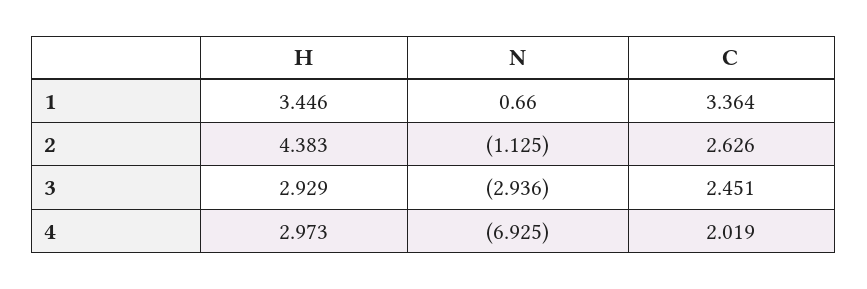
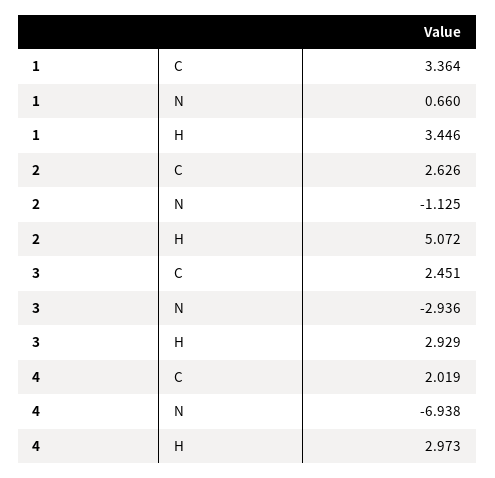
  {
    "H": {
      "1": 3.446,
-     "2": 4.383,
+     "2": 5.072,
      "3": 2.929,
      "4": 2.973
    },
    "N": {
      "1": 0.66,
      "2": -1.125,
      "3": -2.936,
-     "4": -6.925
+     "4": -6.938
    },
    "C": {
      "1": 3.364,
      "2": 2.626,
      "3": 2.451,
      "4": 2.019
    }
  }

